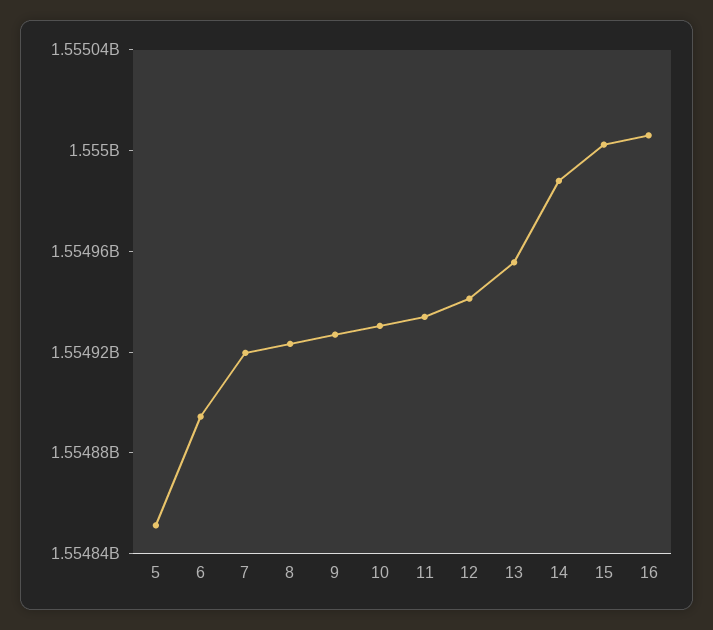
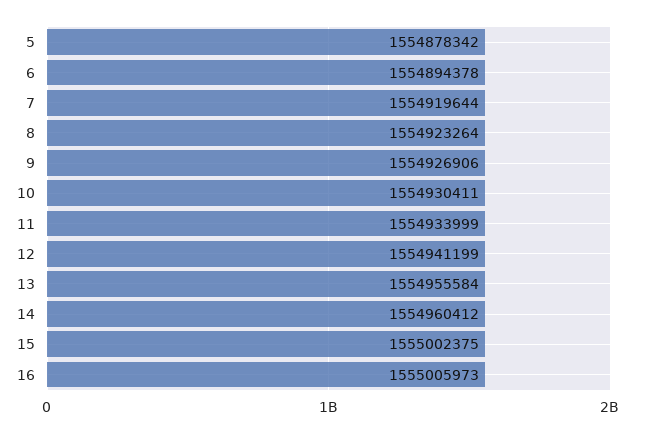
  {
-   "5": 1554850000,
+   "5": 1554878342,
    "6": 1554894378,
    "7": 1554919644,
    "8": 1554923264,
    "9": 1554926906,
    "10": 1554930411,
    "11": 1554933999,
    "12": 1554941199,
    "13": 1554955584,
-   "14": 1554990000,
+   "14": 1554960412,
    "15": 1555002375,
    "16": 1555005973
  }

